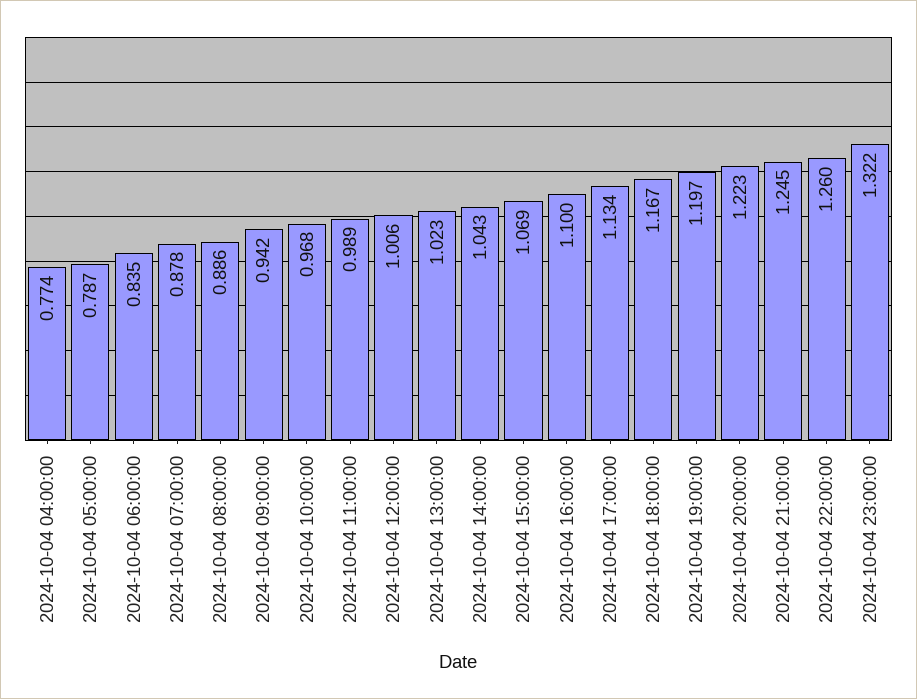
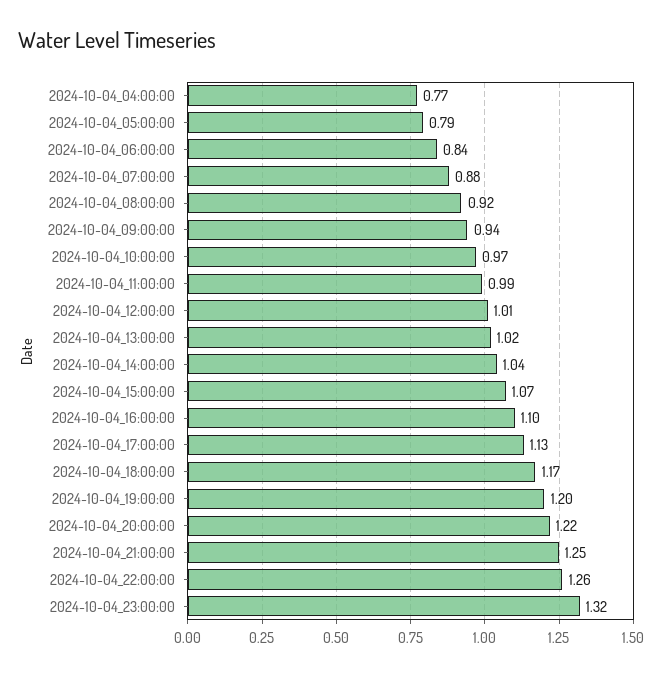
  {
    "2024-10-04 04:00:00": 0.774,
    "2024-10-04 05:00:00": 0.787,
    "2024-10-04 06:00:00": 0.835,
    "2024-10-04 07:00:00": 0.878,
-   "2024-10-04 08:00:00": 0.886,
+   "2024-10-04 08:00:00": 0.92,
    "2024-10-04 09:00:00": 0.942,
    "2024-10-04 10:00:00": 0.968,
    "2024-10-04 11:00:00": 0.989,
    "2024-10-04 12:00:00": 1.006,
    "2024-10-04 13:00:00": 1.023,
    "2024-10-04 14:00:00": 1.043,
    "2024-10-04 15:00:00": 1.069,
    "2024-10-04 16:00:00": 1.1,
    "2024-10-04 17:00:00": 1.134,
    "2024-10-04 18:00:00": 1.167,
    "2024-10-04 19:00:00": 1.197,
    "2024-10-04 20:00:00": 1.223,
    "2024-10-04 21:00:00": 1.245,
    "2024-10-04 22:00:00": 1.26,
    "2024-10-04 23:00:00": 1.322
  }

